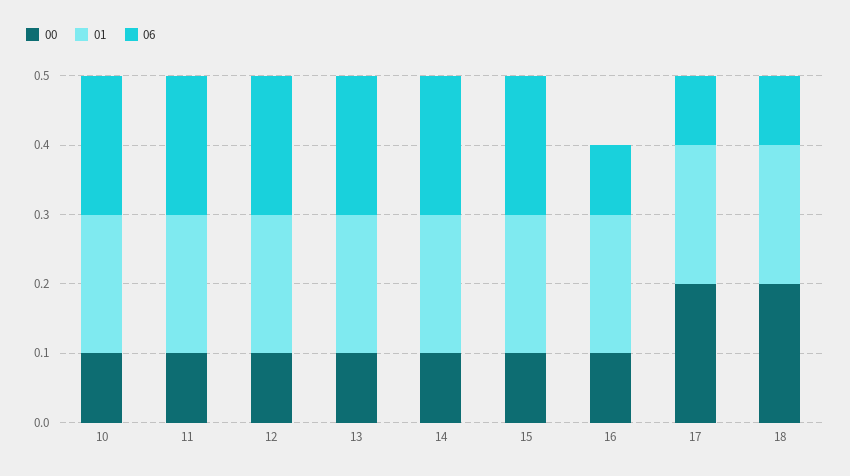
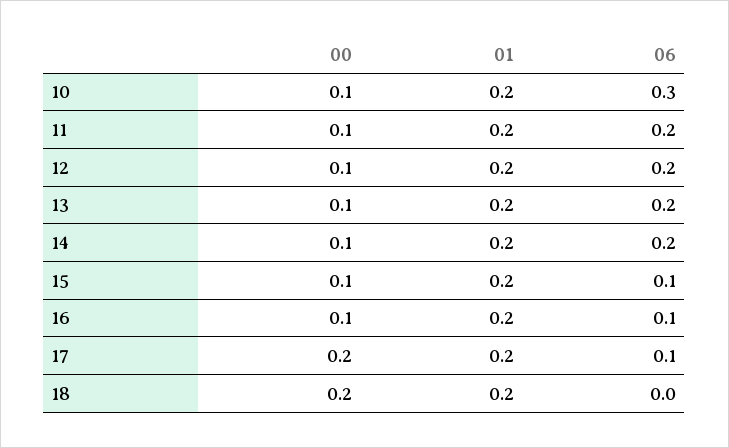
  {
    "00": {
      "10": 0.1,
      "11": 0.1,
      "12": 0.1,
      "13": 0.1,
      "14": 0.1,
      "15": 0.1,
      "16": 0.1,
      "17": 0.2,
      "18": 0.2
    },
    "01": {
      "10": 0.2,
      "11": 0.2,
      "12": 0.2,
      "13": 0.2,
      "14": 0.2,
      "15": 0.2,
      "16": 0.2,
      "17": 0.2,
      "18": 0.2
    },
    "06": {
-     "10": 0.2,
+     "10": 0.3,
      "11": 0.2,
      "12": 0.2,
      "13": 0.2,
      "14": 0.2,
-     "15": 0.2,
+     "15": 0.1,
      "16": 0.1,
      "17": 0.1,
-     "18": 0.1
+     "18": 0
    }
  }

